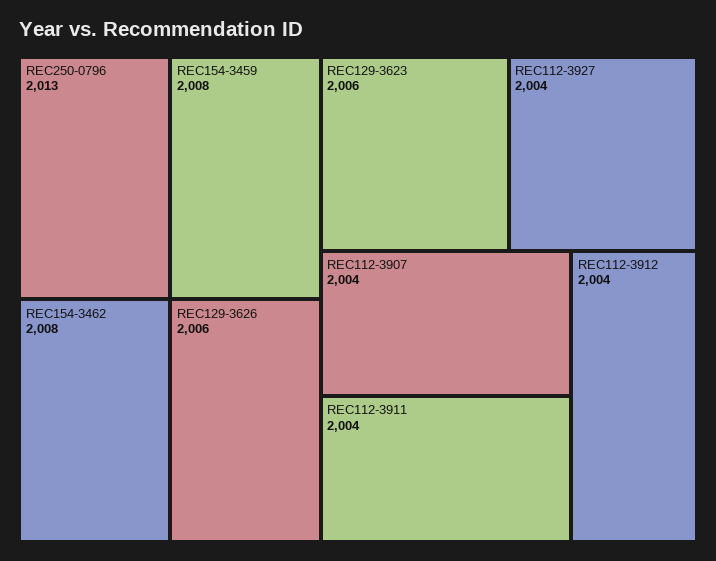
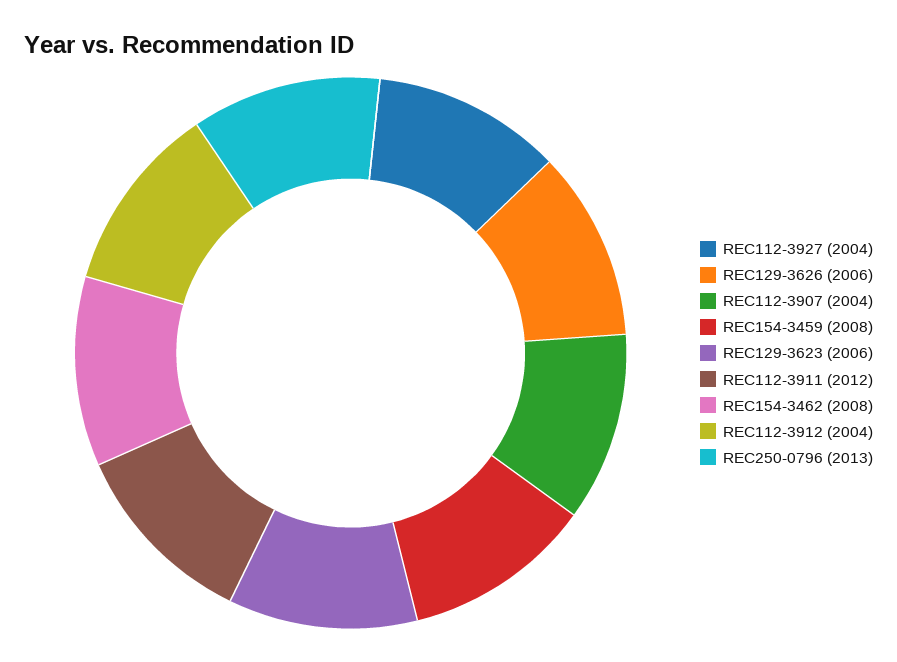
  {
    "REC250-0796": 2013,
    "REC154-3459": 2008,
    "REC154-3462": 2008,
    "REC129-3626": 2006,
    "REC129-3623": 2006,
    "REC112-3927": 2004,
    "REC112-3907": 2004,
-   "REC112-3911": 2004,
+   "REC112-3911": 2012,
    "REC112-3912": 2004
  }

